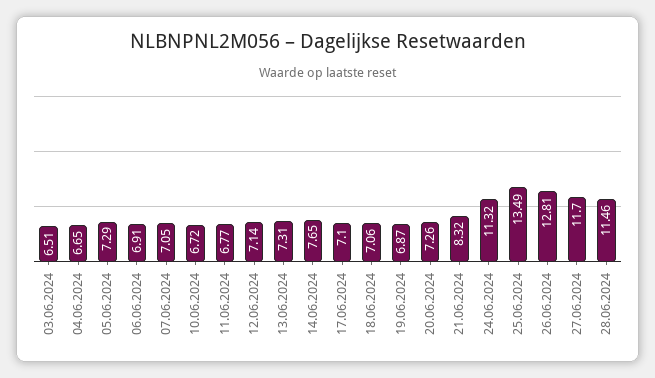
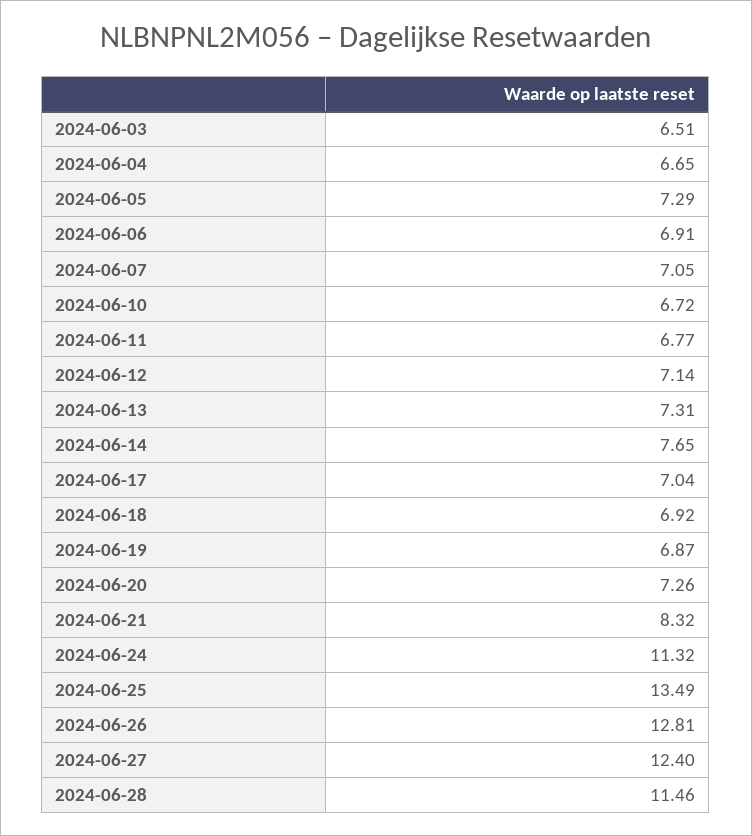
  {
    "03.06.2024": 6.51,
    "04.06.2024": 6.65,
    "05.06.2024": 7.29,
    "06.06.2024": 6.91,
    "07.06.2024": 7.05,
    "10.06.2024": 6.72,
    "11.06.2024": 6.77,
    "12.06.2024": 7.14,
    "13.06.2024": 7.31,
    "14.06.2024": 7.65,
-   "17.06.2024": 7.1,
+   "17.06.2024": 7.04,
-   "18.06.2024": 7.06,
+   "18.06.2024": 6.92,
    "19.06.2024": 6.87,
    "20.06.2024": 7.26,
    "21.06.2024": 8.32,
    "24.06.2024": 11.32,
    "25.06.2024": 13.49,
    "26.06.2024": 12.81,
-   "27.06.2024": 11.7,
+   "27.06.2024": 12.4,
    "28.06.2024": 11.46
  }

